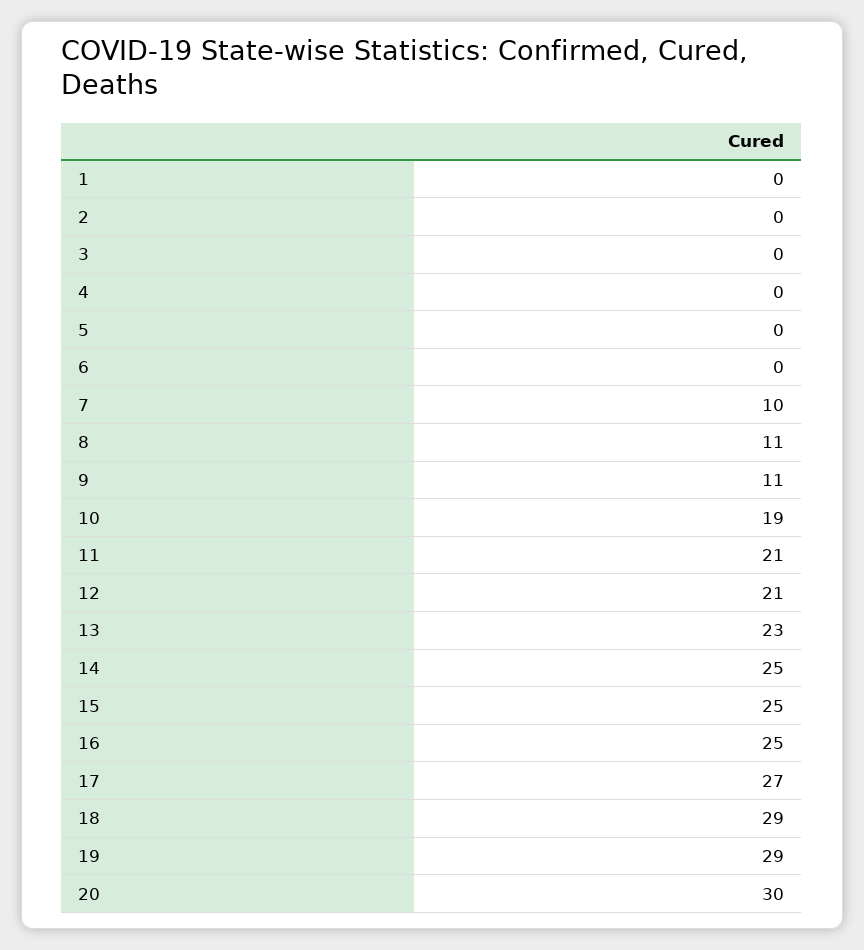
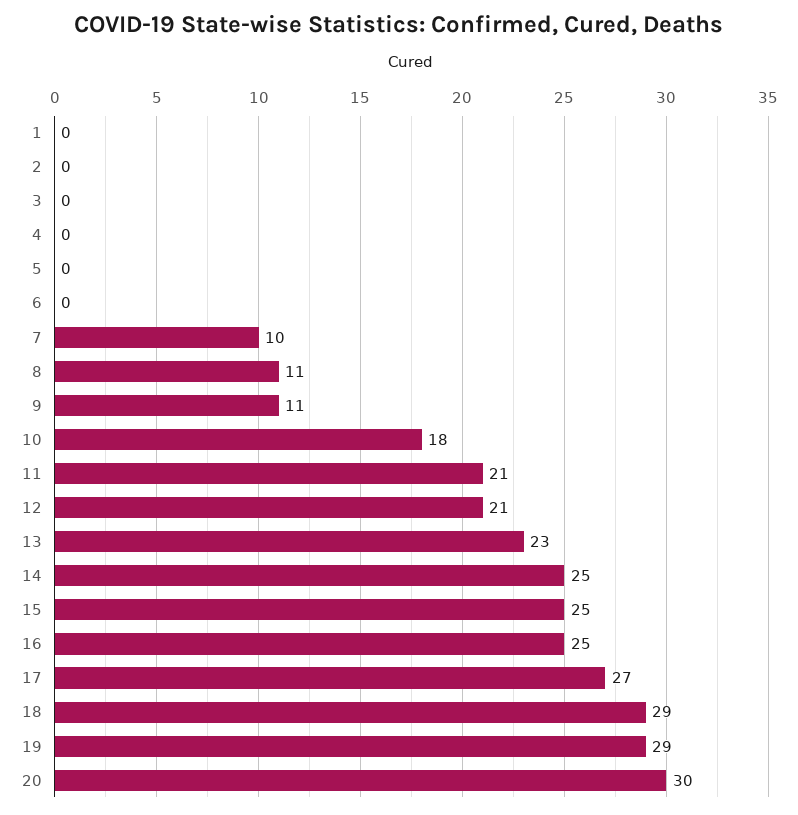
  {
    "1": 0,
    "2": 0,
    "3": 0,
    "4": 0,
    "5": 0,
    "6": 0,
    "7": 10,
    "8": 11,
    "9": 11,
-   "10": 19,
+   "10": 18,
    "11": 21,
    "12": 21,
    "13": 23,
    "14": 25,
    "15": 25,
    "16": 25,
    "17": 27,
    "18": 29,
    "19": 29,
    "20": 30
  }

